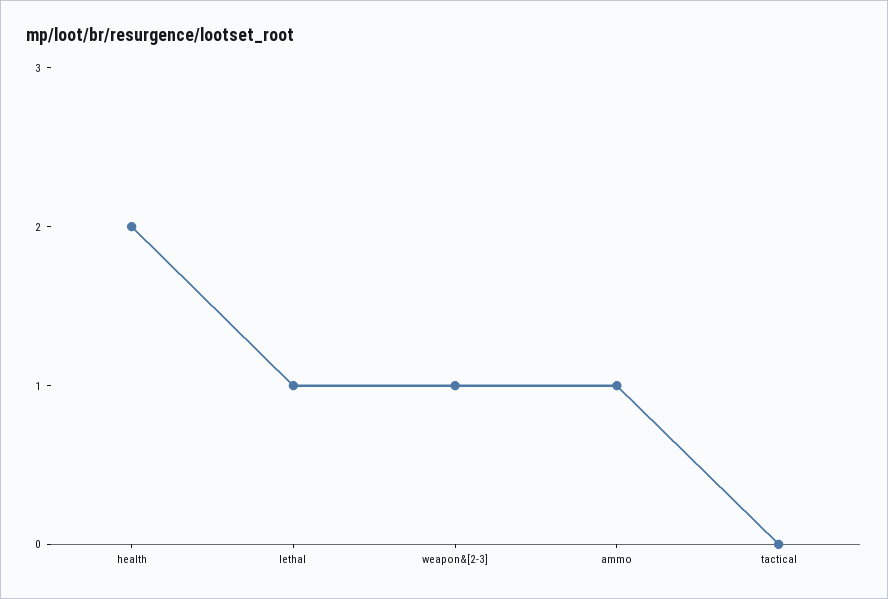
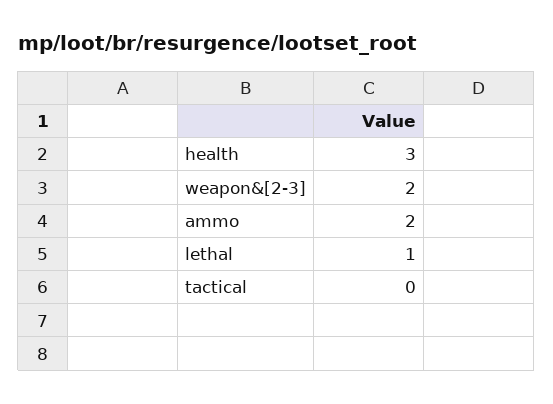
  {
-   "health": 2,
+   "health": 3,
    "lethal": 1,
-   "weapon&[2-3]": 1,
+   "weapon&[2-3]": 2,
-   "ammo": 1,
+   "ammo": 2,
    "tactical": 0
  }

